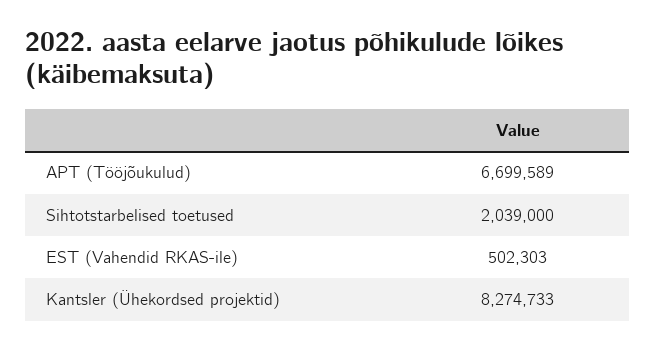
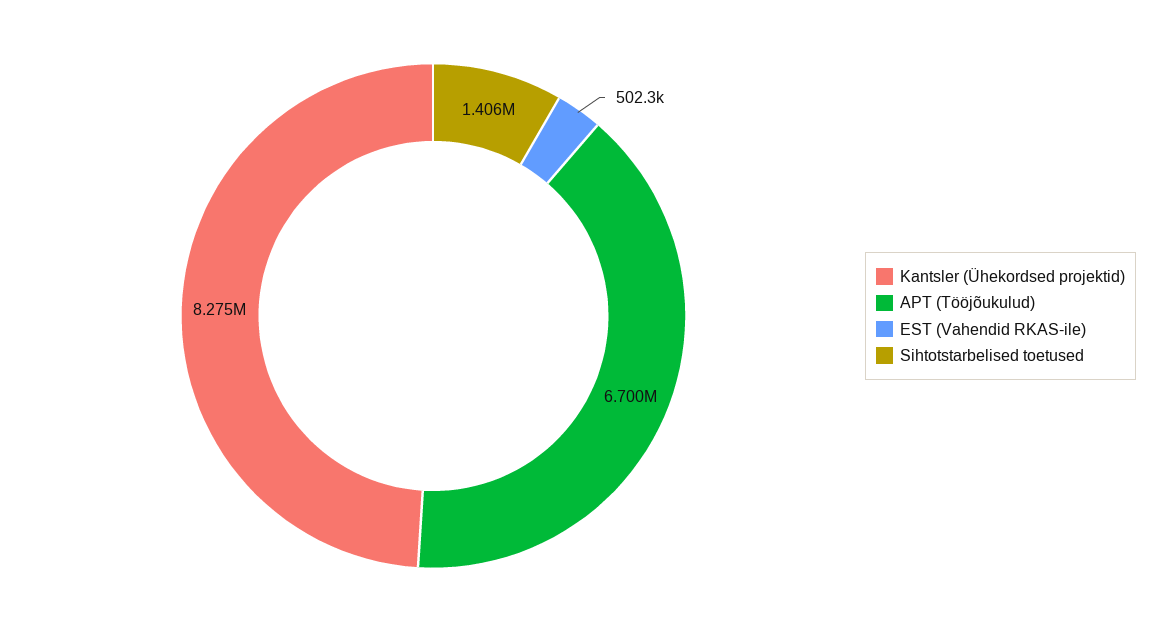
  {
    "APT (Tööjõukulud)": 6699589,
-   "Sihtotstarbelised toetused": 2039000,
+   "Sihtotstarbelised toetused": 1406000,
    "EST (Vahendid RKAS-ile)": 502303,
    "Kantsler (Ühekordsed projektid)": 8274733
  }

